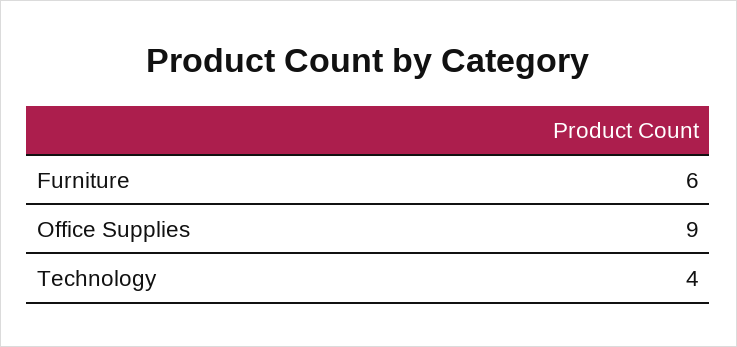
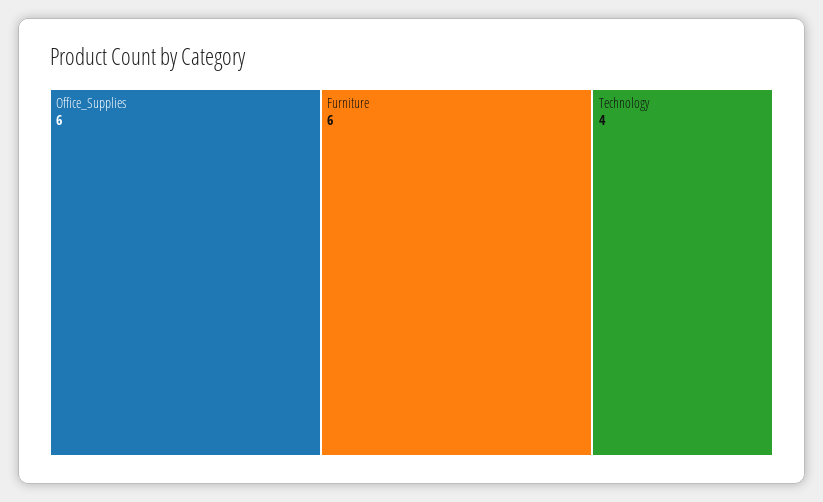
  {
    "Furniture": 6,
-   "Office Supplies": 9,
+   "Office Supplies": 6,
    "Technology": 4
  }

